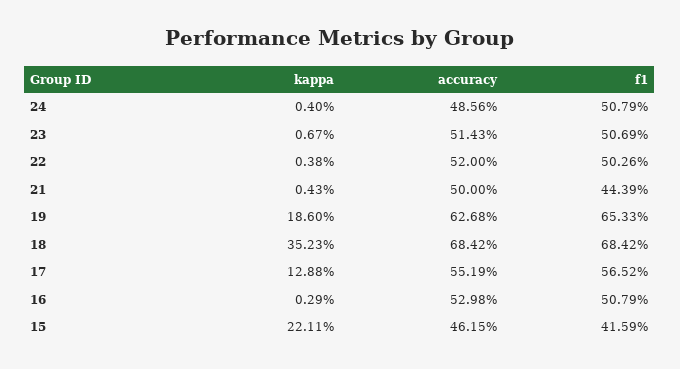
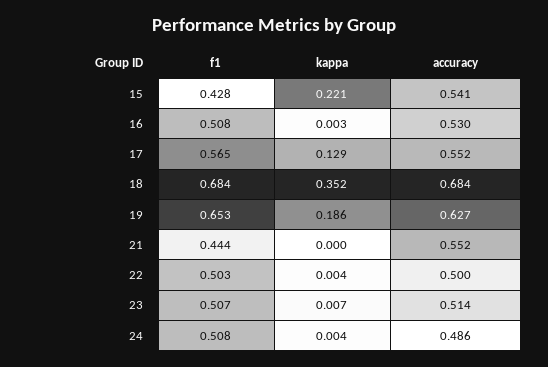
  {
    "kappa": {
      "24": 0.004,
      "23": 0.0067,
      "22": 0.0038,
-     "21": 0.0043,
+     "21": 0,
      "19": 0.186,
      "18": 0.3523,
      "17": 0.1288,
      "16": 0.0029,
      "15": 0.2211
    },
    "accuracy": {
      "24": 0.4856,
      "23": 0.5143,
-     "22": 0.52,
+     "22": 0.5,
-     "21": 0.5,
+     "21": 0.552,
      "19": 0.6268,
      "18": 0.6842,
      "17": 0.5519,
      "16": 0.5298,
-     "15": 0.4615
+     "15": 0.541
    },
    "f1": {
      "24": 0.5079,
      "23": 0.5069,
      "22": 0.5026,
      "21": 0.4439,
      "19": 0.6533,
      "18": 0.6842,
      "17": 0.5652,
      "16": 0.5079,
-     "15": 0.4159
+     "15": 0.428
    }
  }

